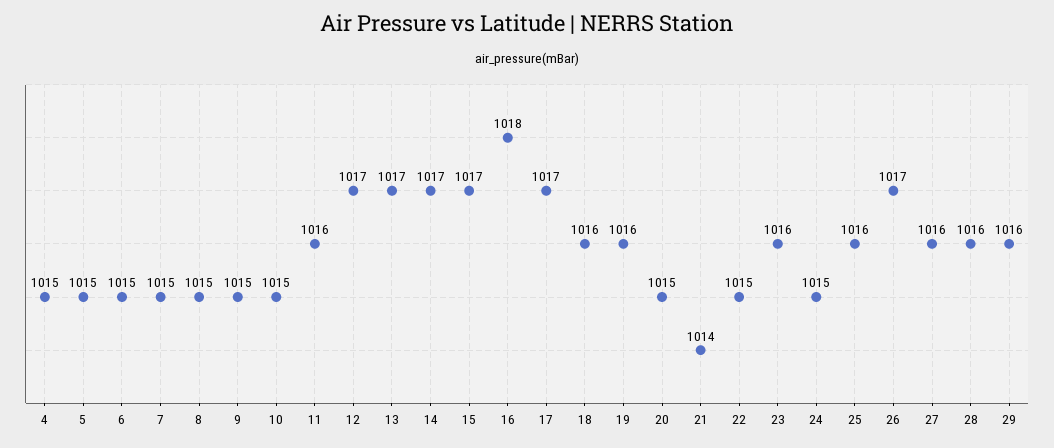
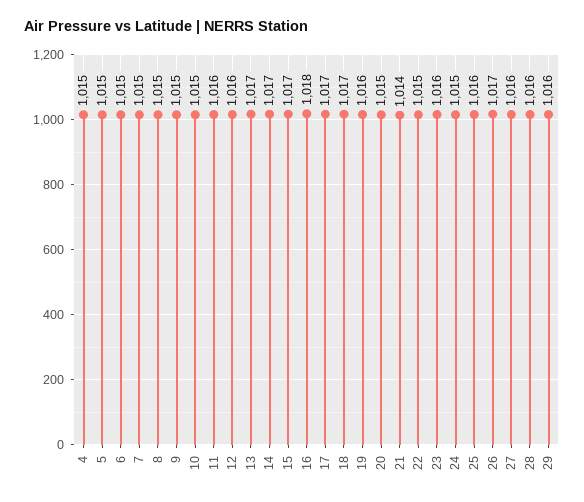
  {
    "4": 1015,
    "5": 1015,
    "6": 1015,
    "7": 1015,
    "8": 1015,
    "9": 1015,
    "10": 1015,
    "11": 1016,
-   "12": 1017,
+   "12": 1016,
    "13": 1017,
    "14": 1017,
    "15": 1017,
    "16": 1018,
    "17": 1017,
-   "18": 1016,
+   "18": 1017,
    "19": 1016,
    "20": 1015,
    "21": 1014,
    "22": 1015,
    "23": 1016,
    "24": 1015,
    "25": 1016,
    "26": 1017,
    "27": 1016,
    "28": 1016,
    "29": 1016
  }

